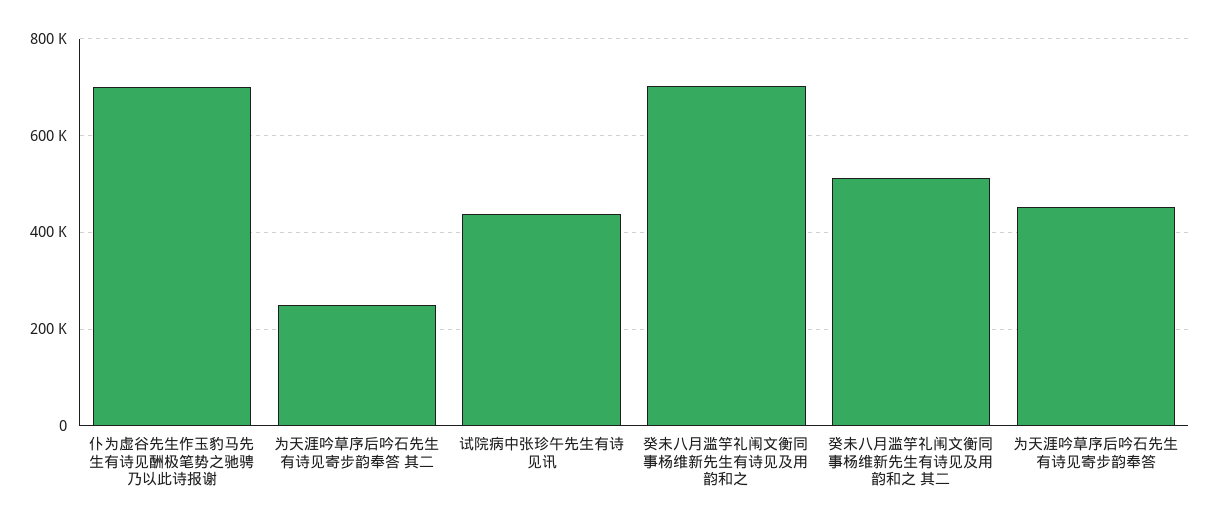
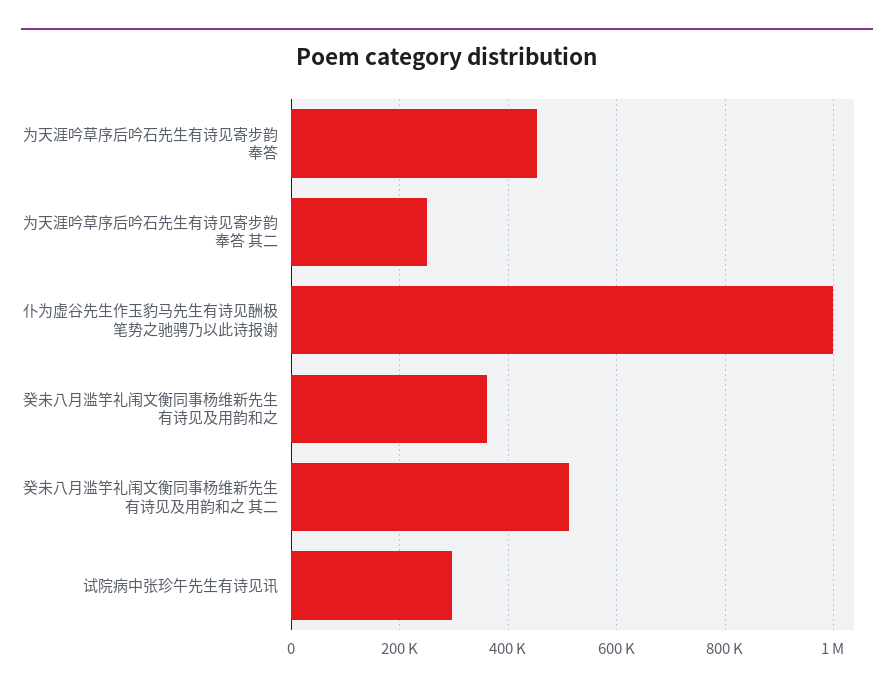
  {
-   "仆为虚谷先生作玉豹马先生有诗见酬极笔势之驰骋乃以此诗报谢": 700000,
+   "仆为虚谷先生作玉豹马先生有诗见酬极笔势之驰骋乃以此诗报谢": 1000000,
    "为天涯吟草序后吟石先生有诗见寄步韵奉答 其二": 260000,
-   "试院病中张珍午先生有诗见讯": 440000,
+   "试院病中张珍午先生有诗见讯": 300000,
-   "癸未八月滥竽礼闱文衡同事杨维新先生有诗见及用韵和之": 700000,
+   "癸未八月滥竽礼闱文衡同事杨维新先生有诗见及用韵和之": 360000,
    "癸未八月滥竽礼闱文衡同事杨维新先生有诗见及用韵和之 其二": 520000,
    "为天涯吟草序后吟石先生有诗见寄步韵奉答": 460000
  }

